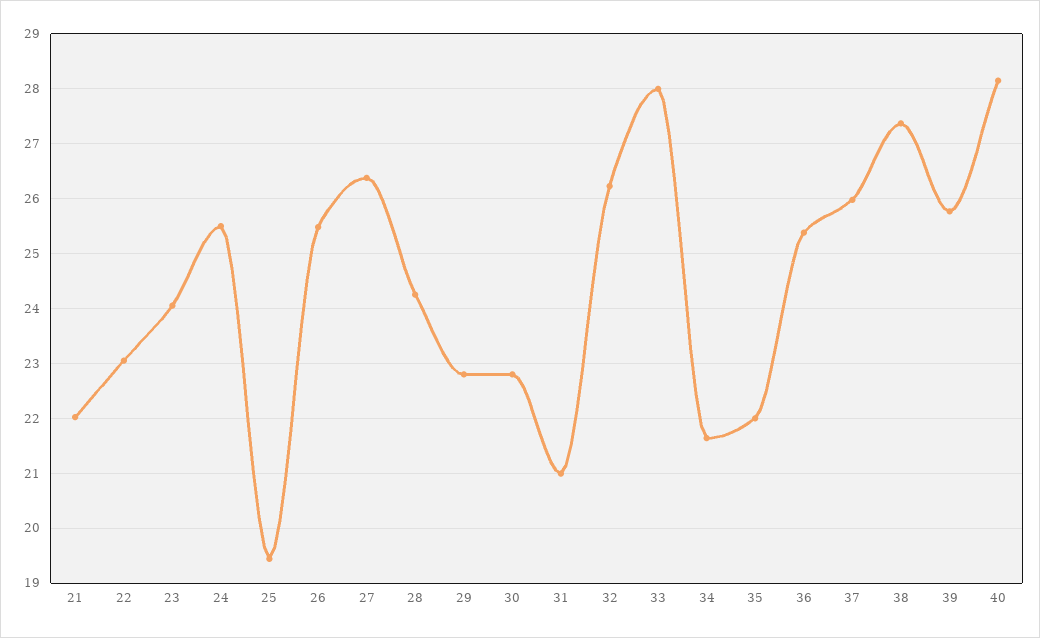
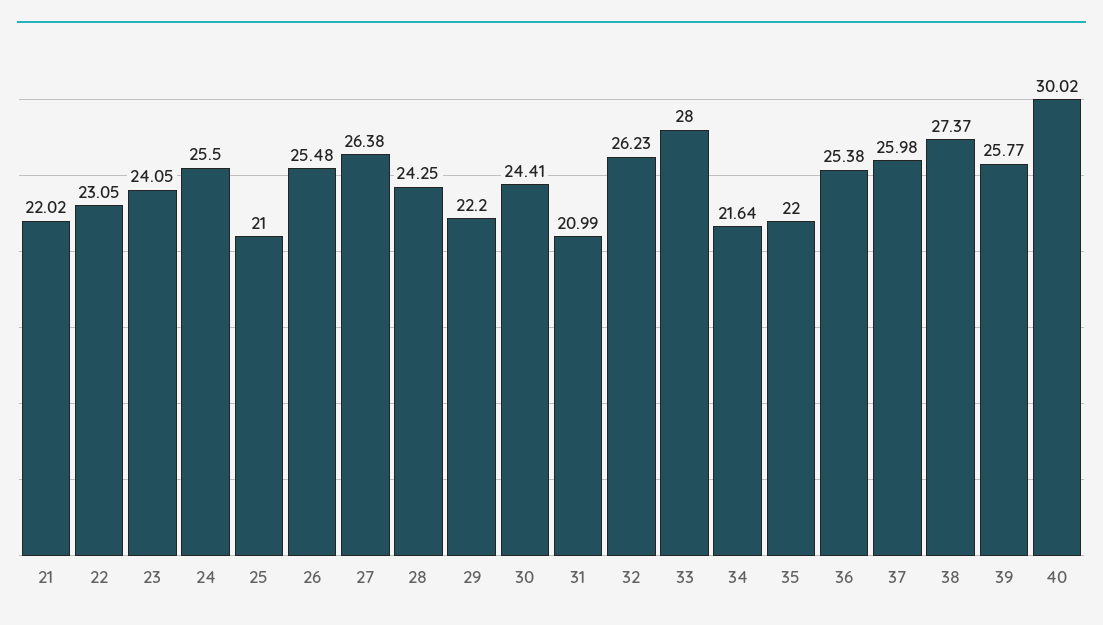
  {
    "21": 22.02,
    "22": 23.05,
    "23": 24.05,
    "24": 25.5,
-   "25": 19.4,
+   "25": 21,
    "26": 25.48,
    "27": 26.38,
    "28": 24.25,
-   "29": 22.8,
+   "29": 22.2,
-   "30": 22.8,
+   "30": 24.41,
    "31": 20.99,
    "32": 26.23,
    "33": 28,
    "34": 21.64,
    "35": 22,
    "36": 25.38,
    "37": 25.98,
    "38": 27.37,
    "39": 25.77,
-   "40": 28.2
+   "40": 30.02
  }

